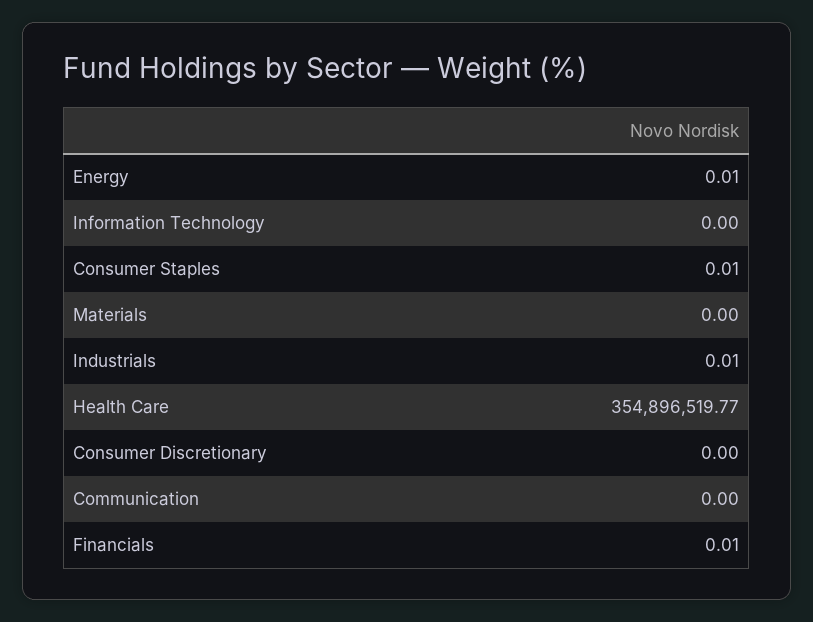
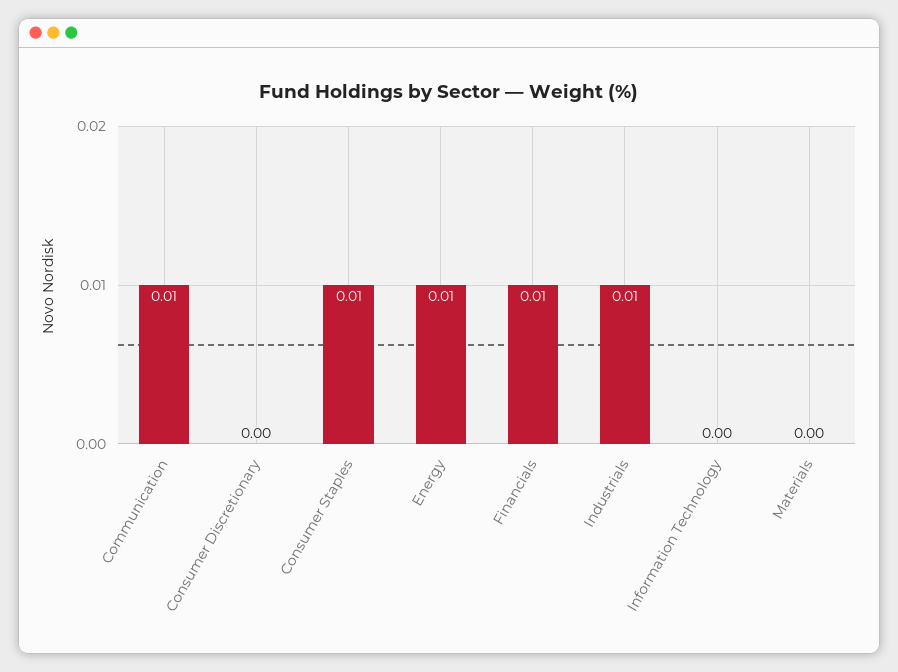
  {
    "Energy": 0.01,
    "Information Technology": 0,
    "Consumer Staples": 0.01,
    "Materials": 0,
    "Industrials": 0.01,
-   "Health Care": 354896519.77,
    "Consumer Discretionary": 0,
-   "Communication": 0,
+   "Communication": 0.01,
    "Financials": 0.01
  }

